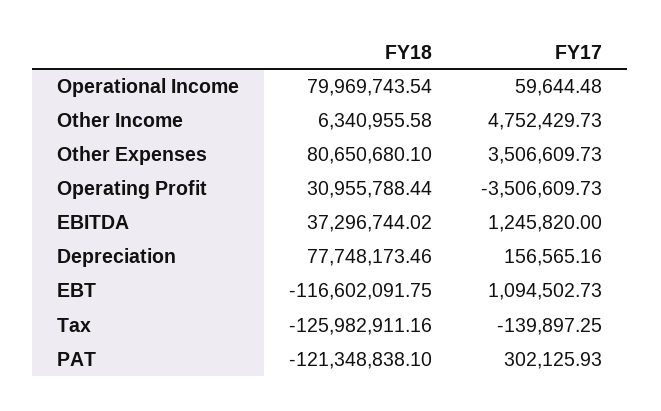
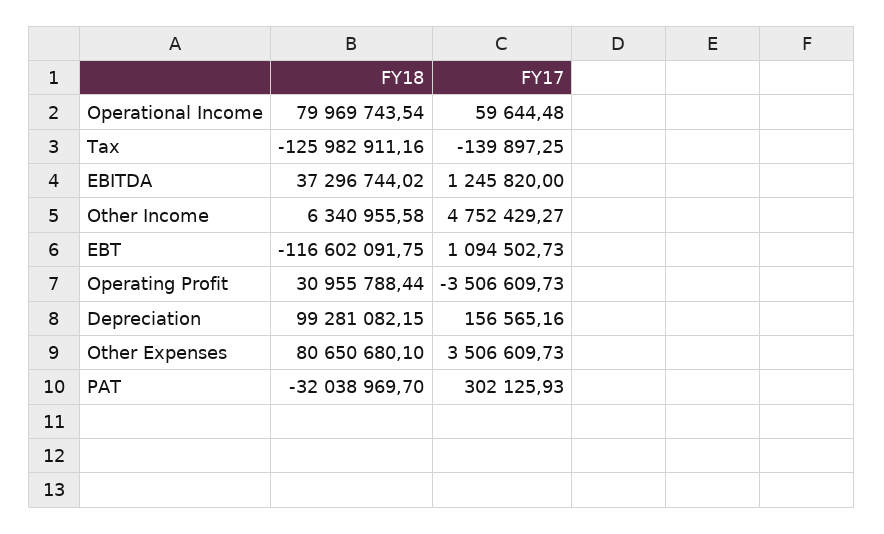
  {
    "FY18": {
      "Operational Income": 79969743.54,
      "Other Income": 6340955.58,
      "Other Expenses": 80650680.1,
      "Operating Profit": 30955788.44,
      "EBITDA": 37296744.02,
-     "Depreciation": 77748173.46,
+     "Depreciation": 99281082.15,
      "EBT": -116602091.75,
      "Tax": -125982911.16,
-     "PAT": -121348838.1
+     "PAT": -32038969.7
    },
    "FY17": {
      "Operational Income": 59644.48,
-     "Other Income": 4752429.73,
+     "Other Income": 4752429.27,
      "Other Expenses": 3506609.73,
      "Operating Profit": -3506609.73,
      "EBITDA": 1245820,
      "Depreciation": 156565.16,
      "EBT": 1094502.73,
      "Tax": -139897.25,
      "PAT": 302125.93
    }
  }

